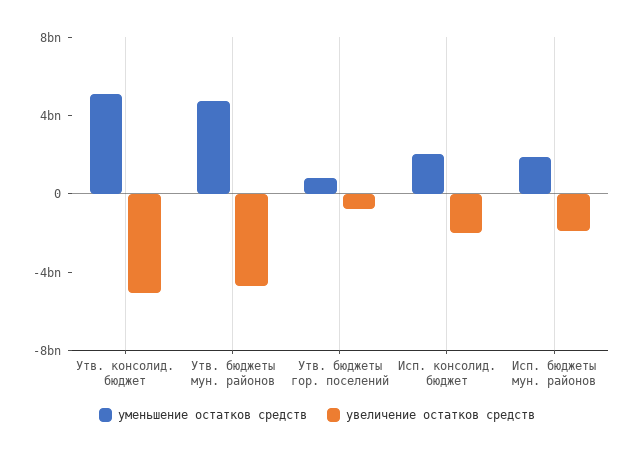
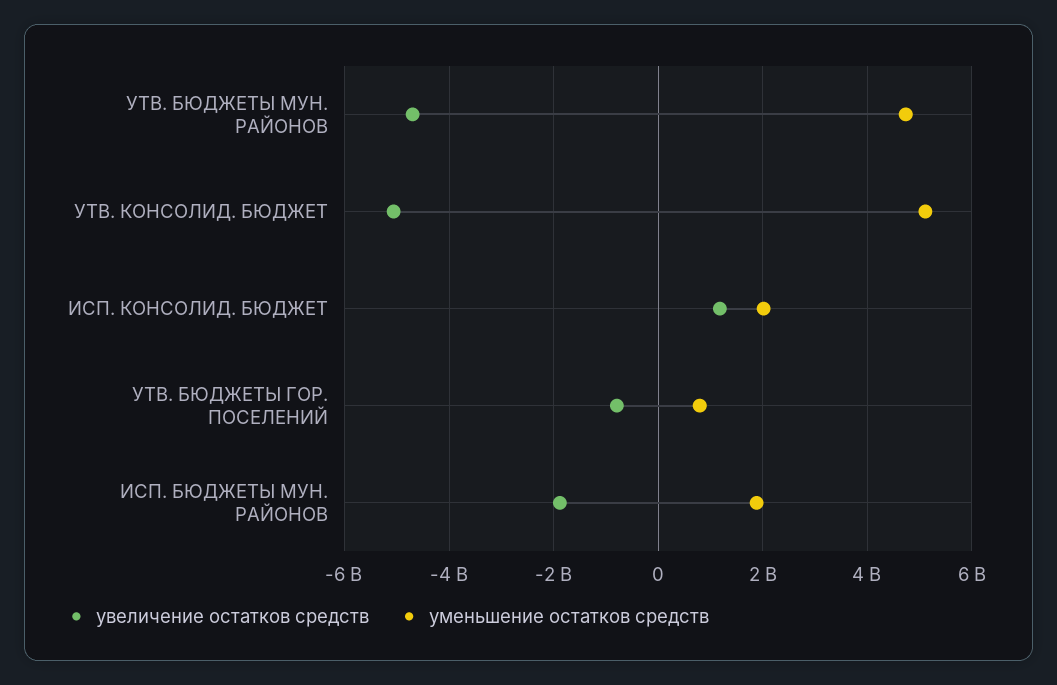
  {
    "уменьшение остатков средств": {
      "Утв. консолид. бюджет": 5200000000,
      "Утв. бюджеты мун. районов": 4800000000,
      "Утв. бюджеты гор. поселений": 800000000,
      "Исп. консолид. бюджет": 2000000000,
      "Исп. бюджеты мун. районов": 1800000000
    },
    "увеличение остатков средств": {
      "Утв. консолид. бюджет": -5000000000,
      "Утв. бюджеты мун. районов": -4600000000,
      "Утв. бюджеты гор. поселений": -800000000,
-     "Исп. консолид. бюджет": -2000000000,
+     "Исп. консолид. бюджет": 1200000000,
      "Исп. бюджеты мун. районов": -1800000000
    }
  }

